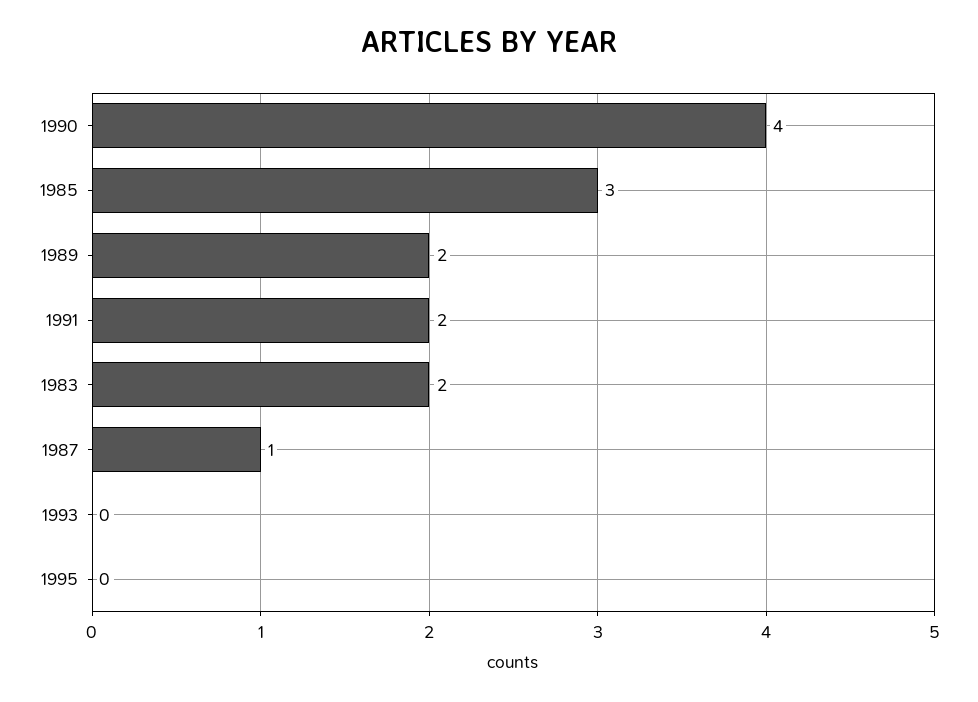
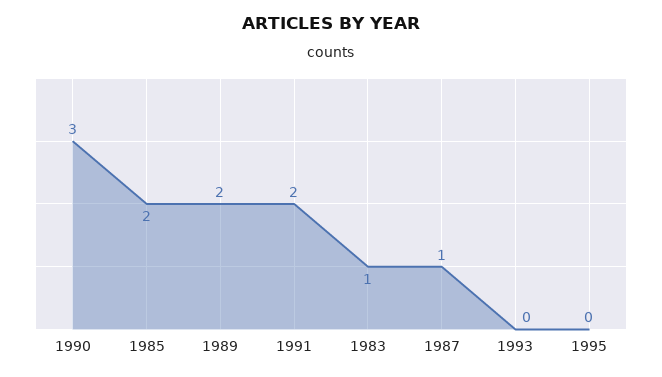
  {
-   "1990": 4,
+   "1990": 3,
-   "1985": 3,
+   "1985": 2,
    "1989": 2,
    "1991": 2,
-   "1983": 2,
+   "1983": 1,
    "1987": 1,
    "1993": 0,
    "1995": 0
  }

